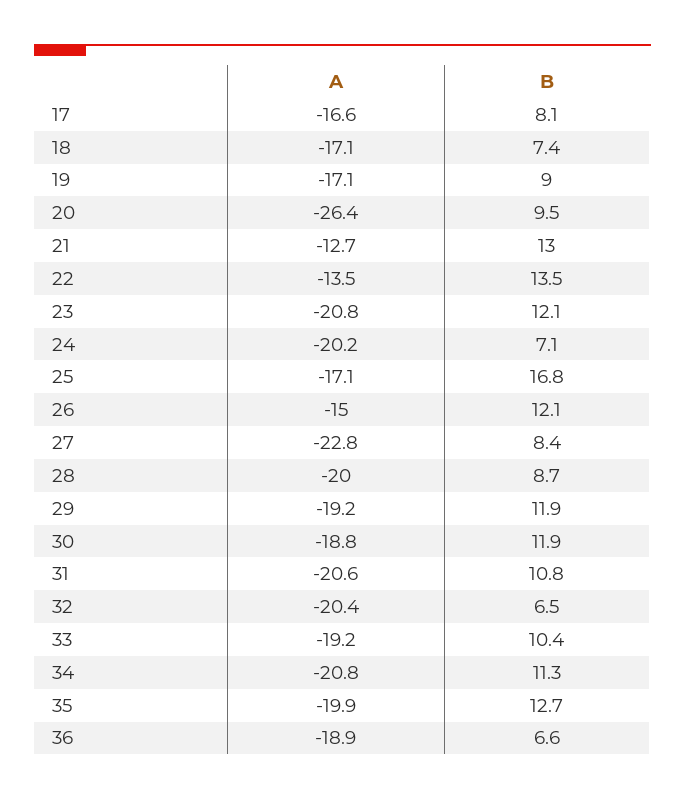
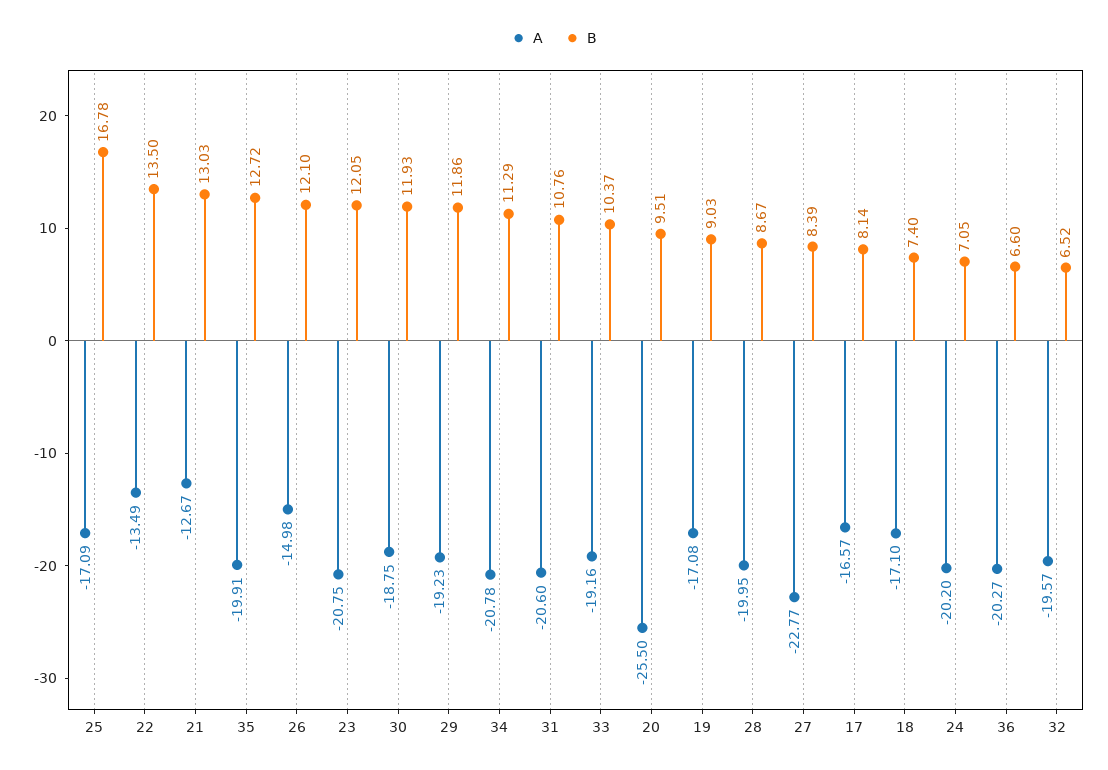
  {
    "A": {
      "17": -16.57,
      "18": -17.1,
      "19": -17.08,
-     "20": -26.4,
+     "20": -25.5,
      "21": -12.67,
      "22": -13.49,
      "23": -20.75,
      "24": -20.2,
      "25": -17.09,
      "26": -14.98,
      "27": -22.77,
      "28": -19.95,
      "29": -19.23,
      "30": -18.75,
      "31": -20.6,
-     "32": -20.4,
+     "32": -19.57,
      "33": -19.16,
      "34": -20.78,
      "35": -19.91,
-     "36": -18.9
+     "36": -20.27
    },
    "B": {
      "17": 8.14,
      "18": 7.4,
      "19": 9.03,
      "20": 9.51,
      "21": 13.03,
      "22": 13.5,
      "23": 12.05,
      "24": 7.05,
      "25": 16.78,
      "26": 12.1,
      "27": 8.39,
      "28": 8.67,
      "29": 11.86,
      "30": 11.93,
      "31": 10.76,
      "32": 6.52,
      "33": 10.37,
      "34": 11.29,
      "35": 12.72,
      "36": 6.6
    }
  }

